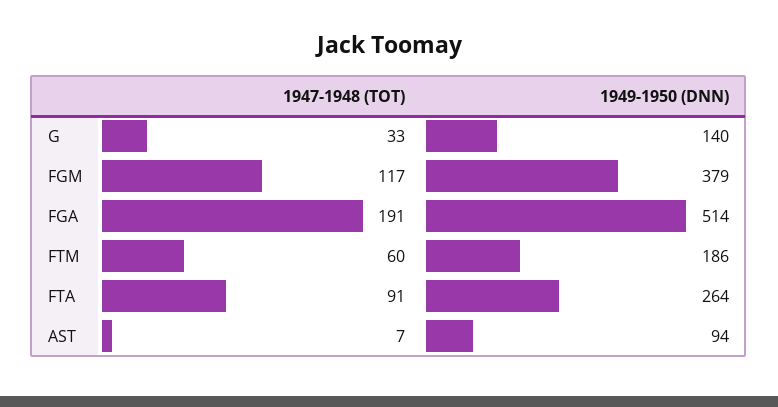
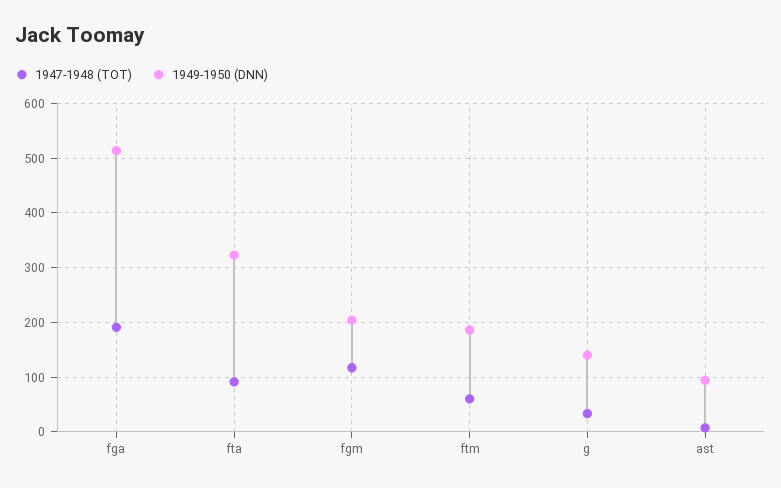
  {
    "1947-1948 (TOT)": {
      "G": 33,
      "FGM": 117,
      "FGA": 191,
      "FTM": 60,
      "FTA": 91,
      "AST": 7
    },
    "1949-1950 (DNN)": {
      "G": 140,
-     "FGM": 379,
+     "FGM": 200,
      "FGA": 514,
      "FTM": 186,
-     "FTA": 264,
+     "FTA": 320,
      "AST": 94
    }
  }

